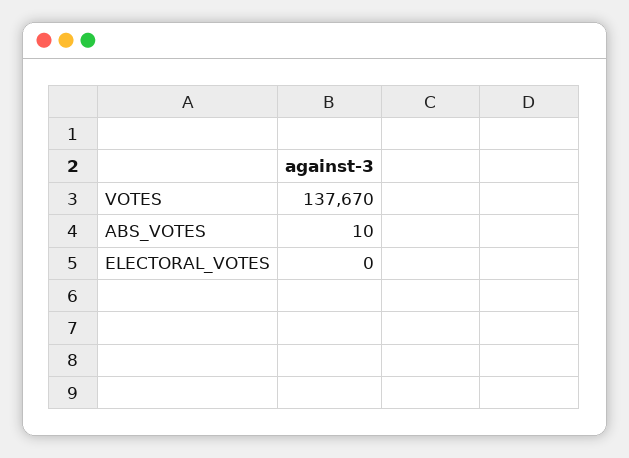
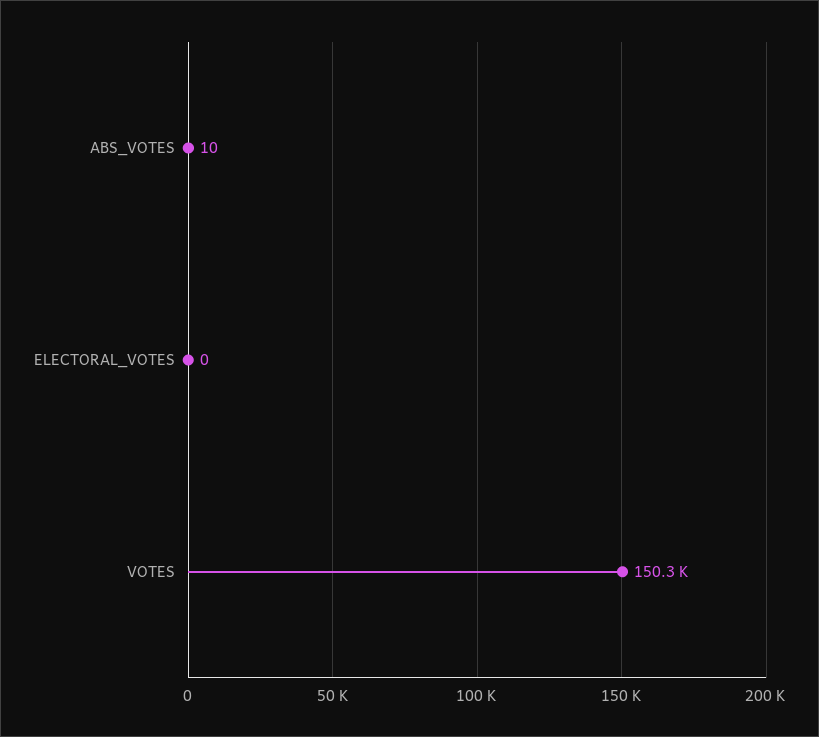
  {
-   "VOTES": 137670,
+   "VOTES": 150300,
    "ABS_VOTES": 10,
    "ELECTORAL_VOTES": 0
  }

